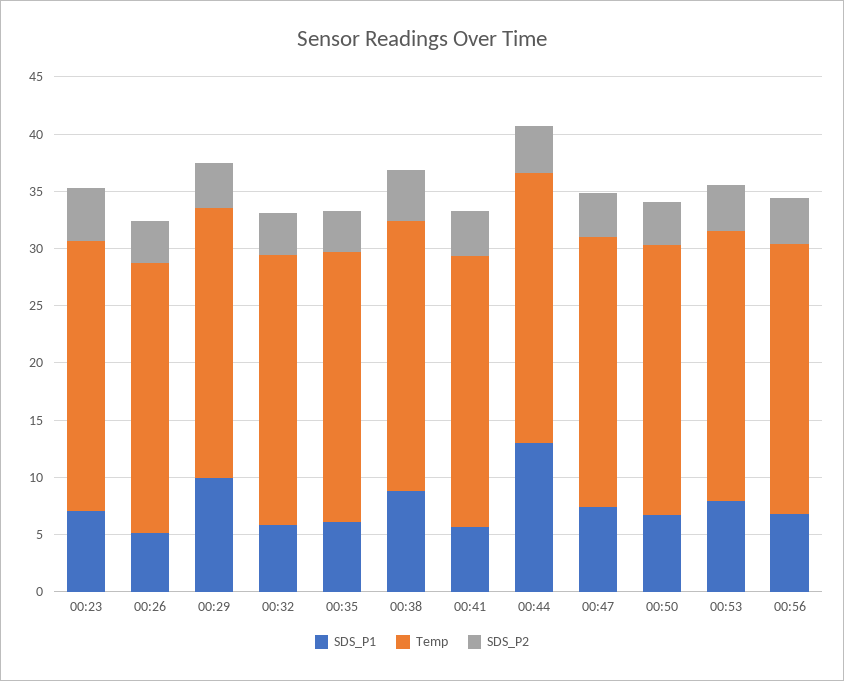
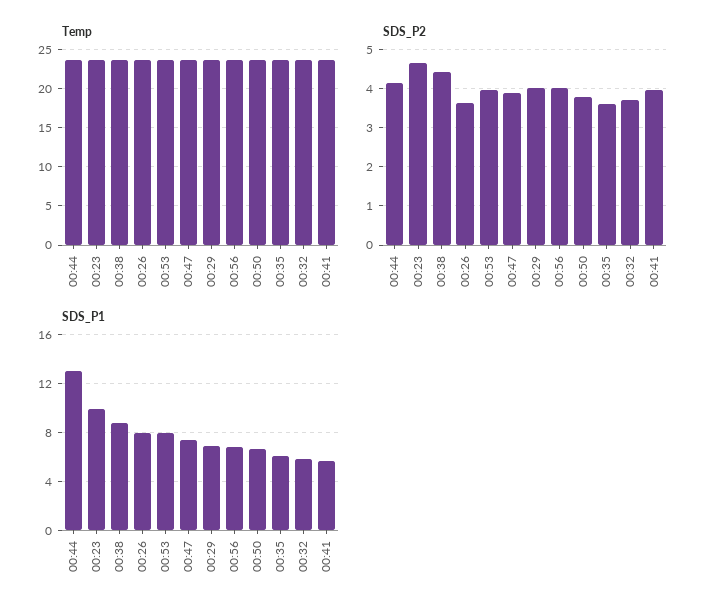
  {
    "SDS_P1": {
-     "00:23": 7,
+     "00:23": 10,
-     "00:26": 5,
+     "00:26": 8,
-     "00:29": 10,
+     "00:29": 7,
      "00:32": 6,
      "00:35": 6,
      "00:38": 9,
      "00:41": 5.5,
      "00:44": 13,
      "00:47": 7.5,
      "00:50": 6.5,
      "00:53": 8,
      "00:56": 7
    },
    "Temp": {
      "00:23": 24,
      "00:26": 24,
      "00:29": 24,
      "00:32": 24,
      "00:35": 24,
      "00:38": 24,
      "00:41": 24,
      "00:44": 24,
      "00:47": 24,
      "00:50": 24,
      "00:53": 24,
      "00:56": 24
    },
    "SDS_P2": {
      "00:23": 4.6,
      "00:26": 3.6,
      "00:29": 4,
      "00:32": 3.8,
      "00:35": 3.6,
      "00:38": 4.4,
      "00:41": 4,
      "00:44": 4.2,
      "00:47": 3.8,
      "00:50": 3.8,
      "00:53": 4,
      "00:56": 4
    }
  }

